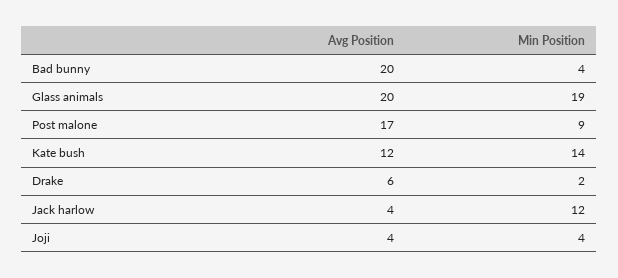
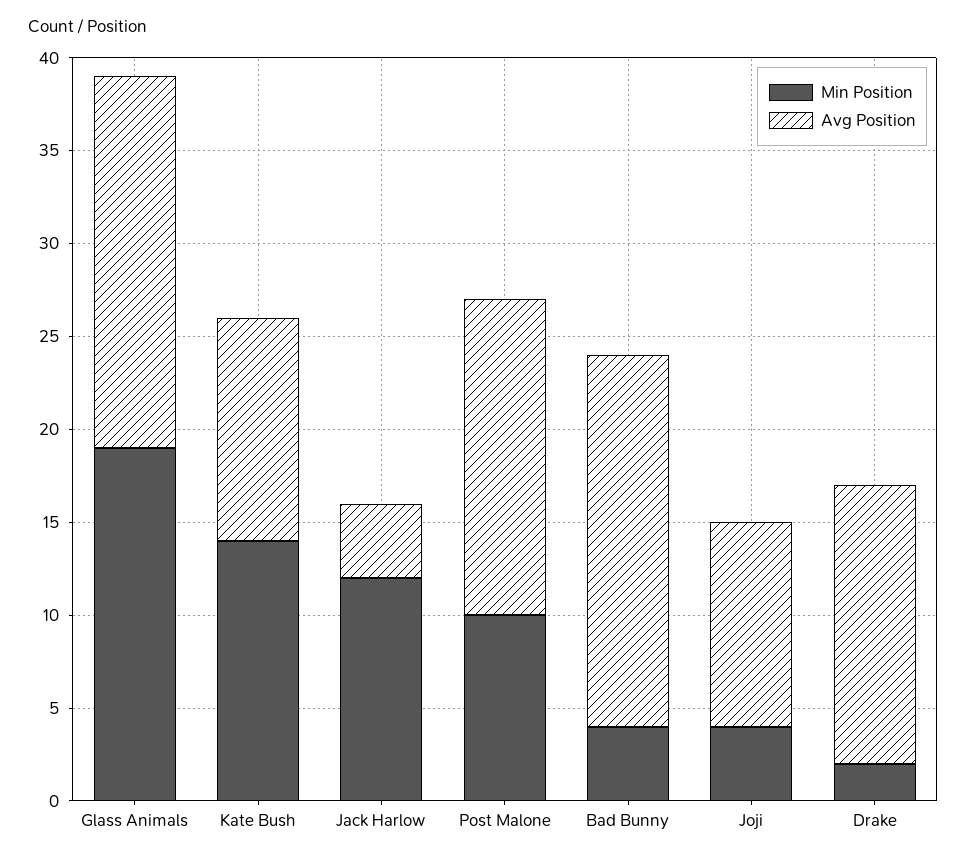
  {
    "Avg Position": {
      "Bad bunny": 20,
      "Glass animals": 20,
      "Post malone": 17,
      "Kate bush": 12,
-     "Drake": 6,
+     "Drake": 15,
      "Jack harlow": 4,
-     "Joji": 4
+     "Joji": 11
    },
    "Min Position": {
      "Bad bunny": 4,
      "Glass animals": 19,
-     "Post malone": 9,
+     "Post malone": 10,
      "Kate bush": 14,
      "Drake": 2,
      "Jack harlow": 12,
      "Joji": 4
    }
  }

